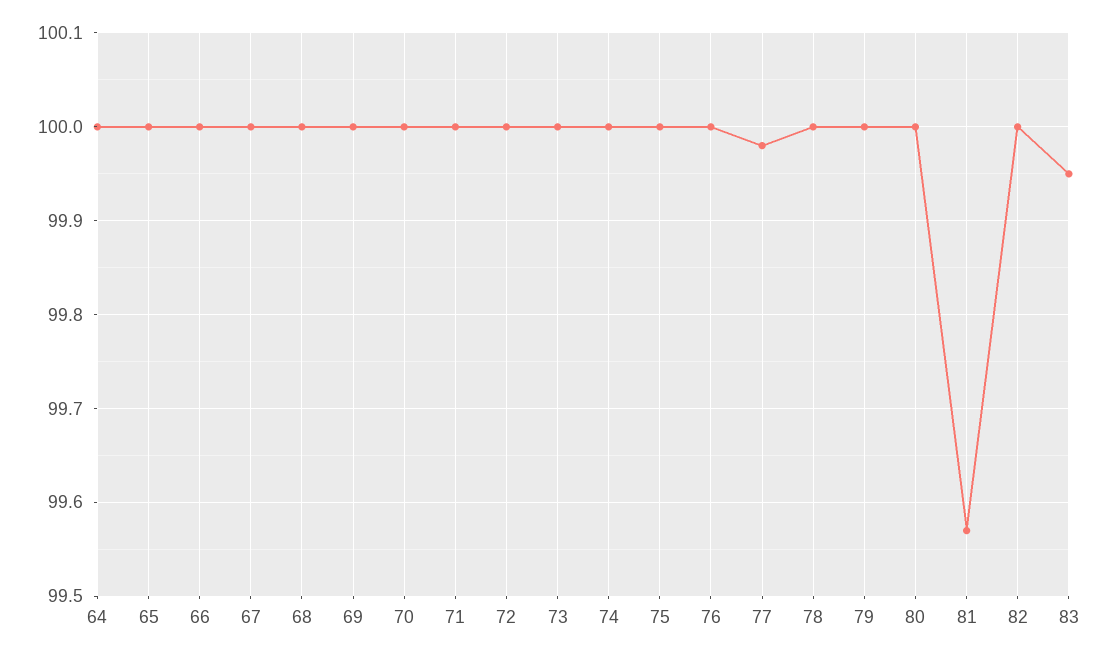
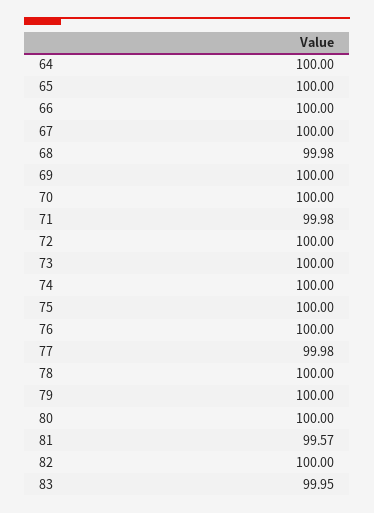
  {
    "64": 100,
    "65": 100,
    "66": 100,
    "67": 100,
-   "68": 100,
+   "68": 99.98,
    "69": 100,
    "70": 100,
-   "71": 100,
+   "71": 99.98,
    "72": 100,
    "73": 100,
    "74": 100,
    "75": 100,
    "76": 100,
    "77": 99.98,
    "78": 100,
    "79": 100,
    "80": 100,
    "81": 99.57,
    "82": 100,
    "83": 99.95
  }

